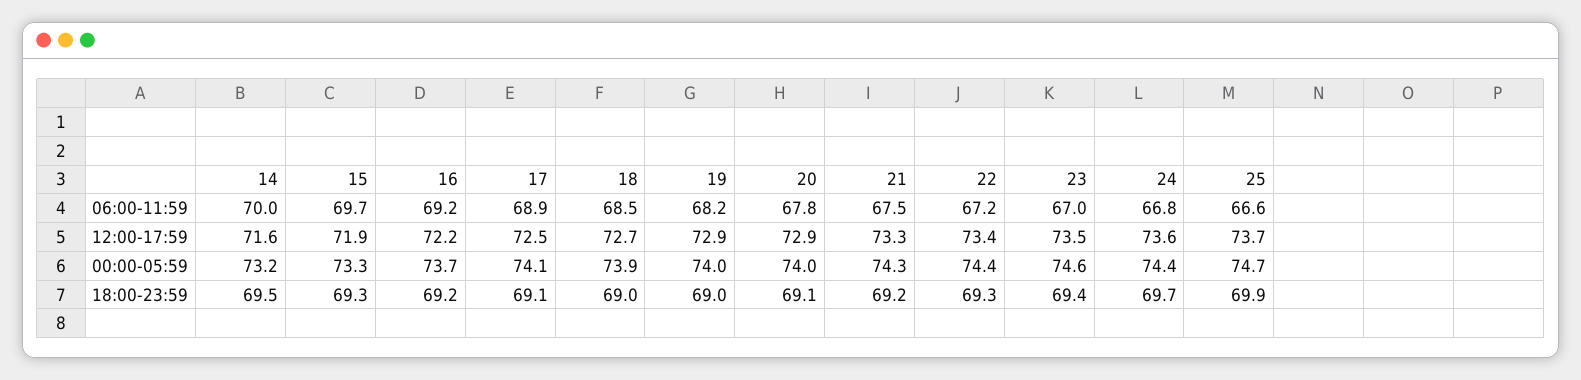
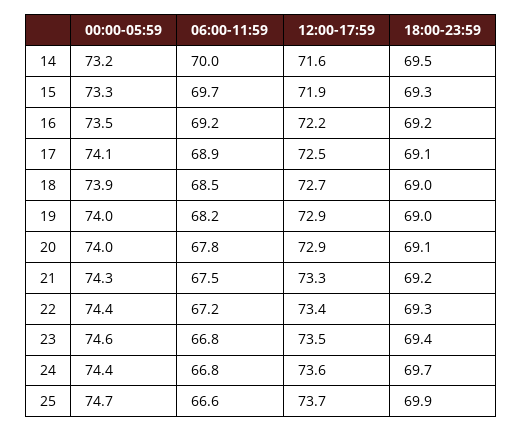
  {
    "14": {
      "06:00-11:59": 70,
      "12:00-17:59": 71.6,
      "00:00-05:59": 73.2,
      "18:00-23:59": 69.5
    },
    "15": {
      "06:00-11:59": 69.7,
      "12:00-17:59": 71.9,
      "00:00-05:59": 73.3,
      "18:00-23:59": 69.3
    },
    "16": {
      "06:00-11:59": 69.2,
      "12:00-17:59": 72.2,
-     "00:00-05:59": 73.7,
+     "00:00-05:59": 73.5,
      "18:00-23:59": 69.2
    },
    "17": {
      "06:00-11:59": 68.9,
      "12:00-17:59": 72.5,
      "00:00-05:59": 74.1,
      "18:00-23:59": 69.1
    },
    "18": {
      "06:00-11:59": 68.5,
      "12:00-17:59": 72.7,
      "00:00-05:59": 73.9,
      "18:00-23:59": 69
    },
    "19": {
      "06:00-11:59": 68.2,
      "12:00-17:59": 72.9,
      "00:00-05:59": 74,
      "18:00-23:59": 69
    },
    "20": {
      "06:00-11:59": 67.8,
      "12:00-17:59": 72.9,
      "00:00-05:59": 74,
      "18:00-23:59": 69.1
    },
    "21": {
      "06:00-11:59": 67.5,
      "12:00-17:59": 73.3,
      "00:00-05:59": 74.3,
      "18:00-23:59": 69.2
    },
    "22": {
      "06:00-11:59": 67.2,
      "12:00-17:59": 73.4,
      "00:00-05:59": 74.4,
      "18:00-23:59": 69.3
    },
    "23": {
-     "06:00-11:59": 67,
+     "06:00-11:59": 66.8,
      "12:00-17:59": 73.5,
      "00:00-05:59": 74.6,
      "18:00-23:59": 69.4
    },
    "24": {
      "06:00-11:59": 66.8,
      "12:00-17:59": 73.6,
      "00:00-05:59": 74.4,
      "18:00-23:59": 69.7
    },
    "25": {
      "06:00-11:59": 66.6,
      "12:00-17:59": 73.7,
      "00:00-05:59": 74.7,
      "18:00-23:59": 69.9
    }
  }

